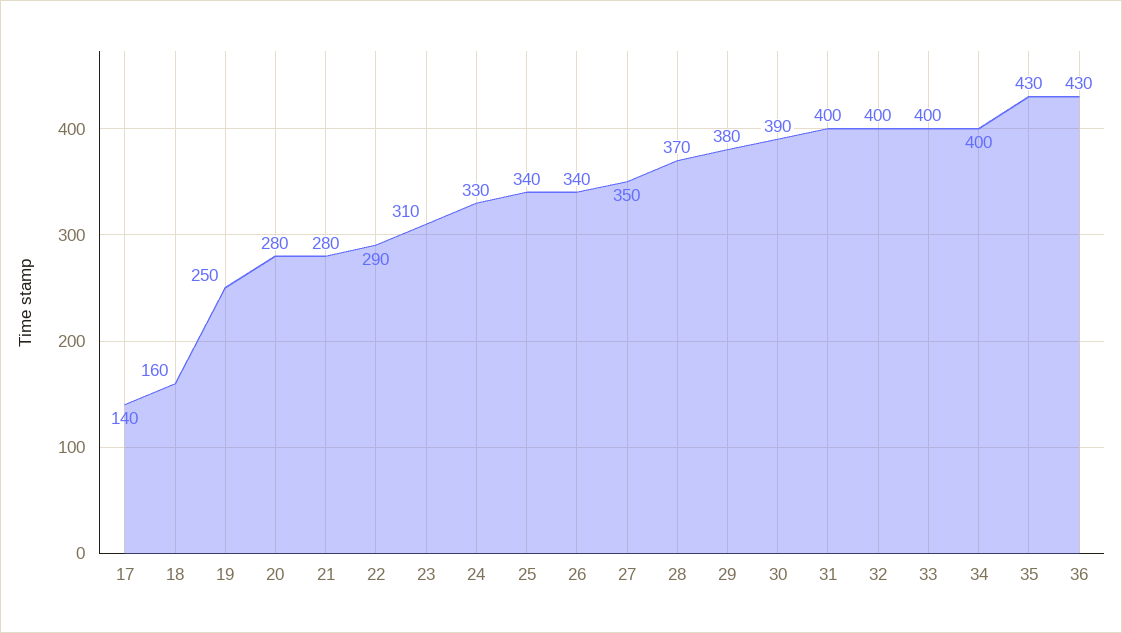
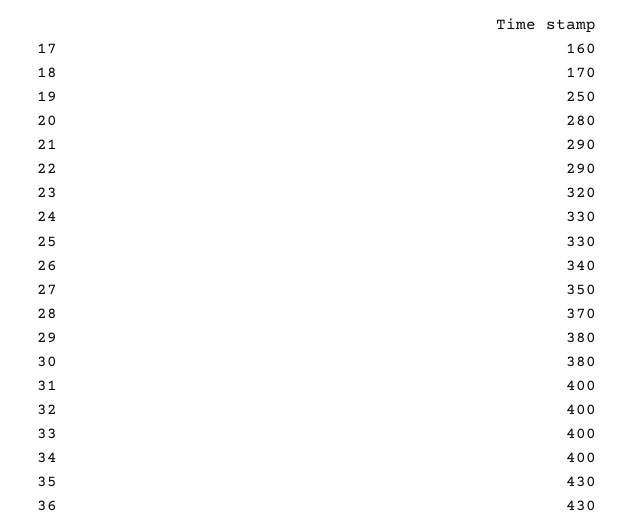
  {
-   "17": 140,
+   "17": 160,
-   "18": 160,
+   "18": 170,
    "19": 250,
    "20": 280,
-   "21": 280,
+   "21": 290,
    "22": 290,
-   "23": 310,
+   "23": 320,
    "24": 330,
-   "25": 340,
+   "25": 330,
    "26": 340,
    "27": 350,
    "28": 370,
    "29": 380,
-   "30": 390,
+   "30": 380,
    "31": 400,
    "32": 400,
    "33": 400,
    "34": 400,
    "35": 430,
    "36": 430
  }

